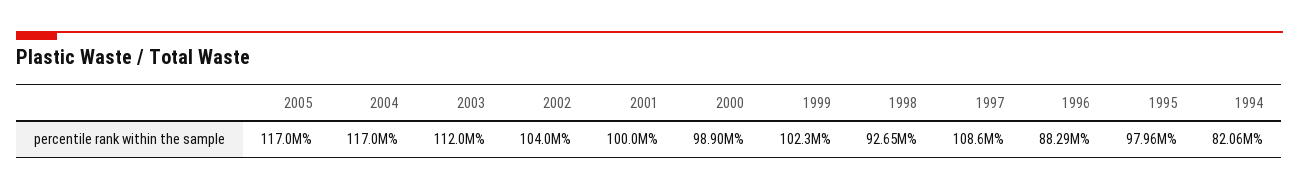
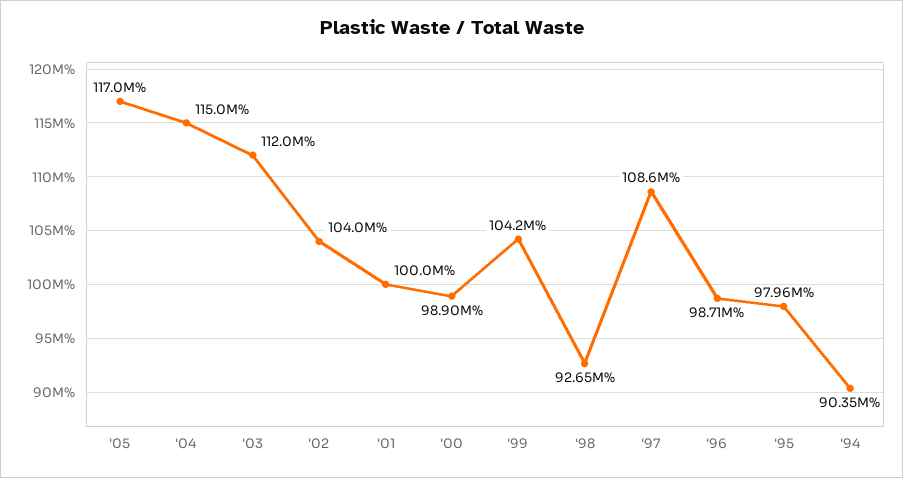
  {
    "2005": 117000000,
-   "2004": 117000000,
+   "2004": 115000000,
    "2003": 112000000,
    "2002": 104000000,
    "2001": 100000000,
    "2000": 98900000,
-   "1999": 102300000,
+   "1999": 104200000,
    "1998": 92650000,
    "1997": 108600000,
-   "1996": 88290000,
+   "1996": 98710000,
    "1995": 97960000,
-   "1994": 82060000
+   "1994": 90350000
  }

